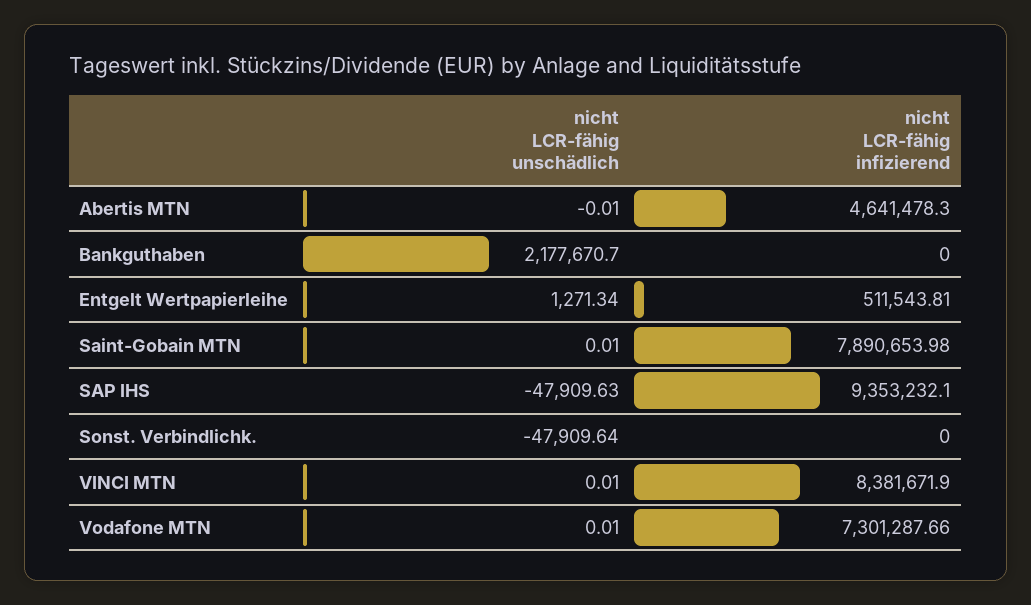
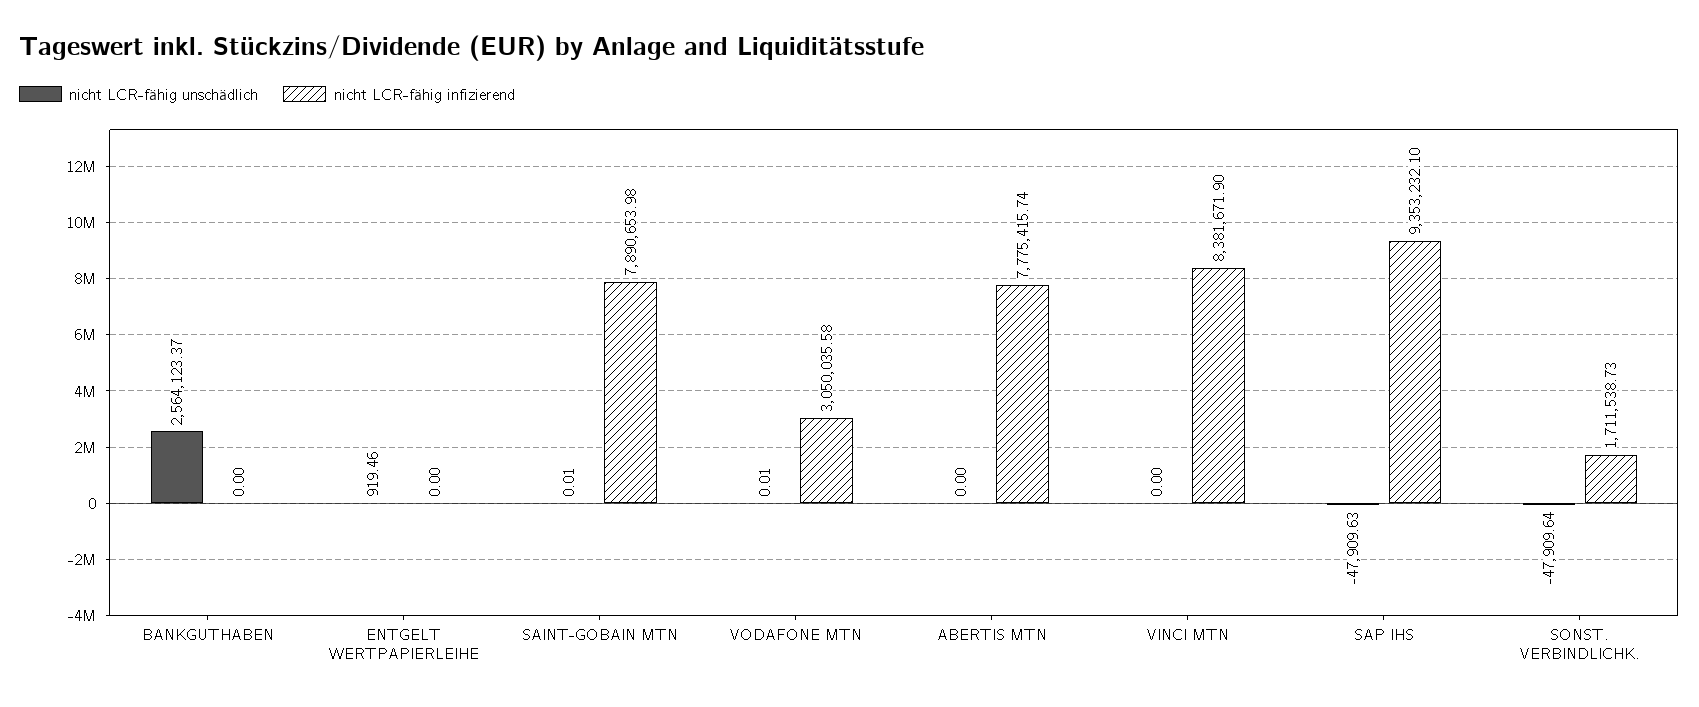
  {
    "nicht LCR-fähig unschädlich": {
-     "Abertis MTN": -0.01,
+     "Abertis MTN": 0,
-     "Bankguthaben": 2177670.7,
+     "Bankguthaben": 2564123.37,
-     "Entgelt Wertpapierleihe": 1271.34,
+     "Entgelt Wertpapierleihe": 919.46,
      "Saint-Gobain MTN": 0.01,
      "SAP IHS": -47909.63,
      "Sonst. Verbindlichk.": -47909.64,
-     "VINCI MTN": 0.01,
+     "VINCI MTN": 0,
      "Vodafone MTN": 0.01
    },
    "nicht LCR-fähig infizierend": {
-     "Abertis MTN": 4641478.3,
+     "Abertis MTN": 7775415.74,
      "Bankguthaben": 0,
-     "Entgelt Wertpapierleihe": 511543.81,
+     "Entgelt Wertpapierleihe": 0,
      "Saint-Gobain MTN": 7890653.98,
      "SAP IHS": 9353232.1,
-     "Sonst. Verbindlichk.": 0,
+     "Sonst. Verbindlichk.": 1711538.73,
      "VINCI MTN": 8381671.9,
-     "Vodafone MTN": 7301287.66
+     "Vodafone MTN": 3050035.58
    }
  }

